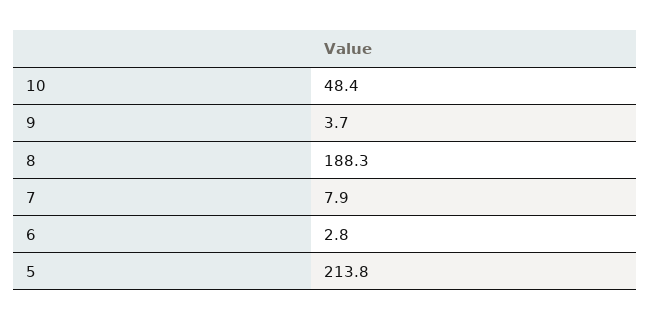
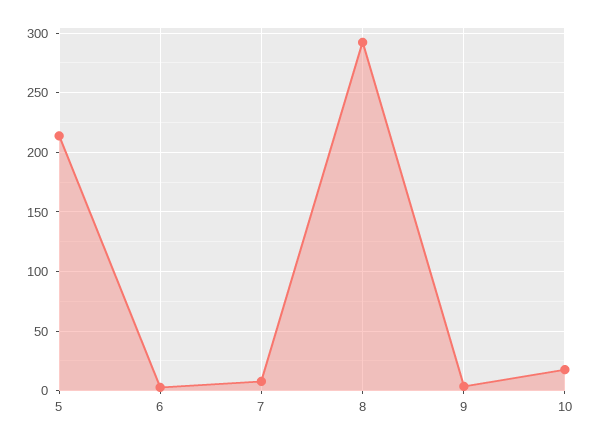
  {
-   "10": 48.4,
+   "10": 20,
    "9": 3.7,
-   "8": 188.3,
+   "8": 290,
    "7": 7.9,
    "6": 2.8,
    "5": 213.8
  }

